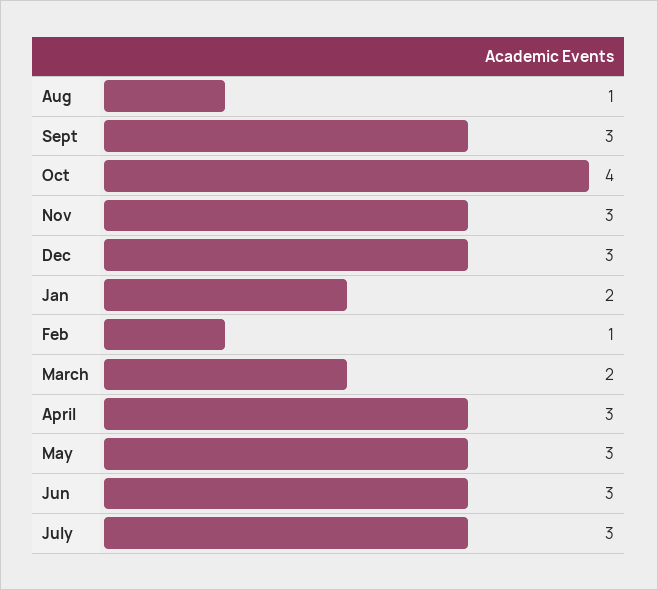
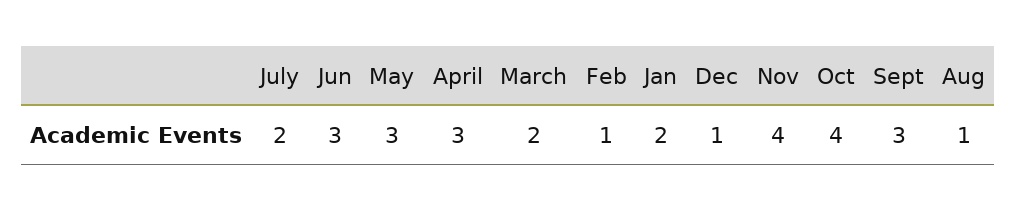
  {
    "Aug": 1,
    "Sept": 3,
    "Oct": 4,
-   "Nov": 3,
+   "Nov": 4,
-   "Dec": 3,
+   "Dec": 1,
    "Jan": 2,
    "Feb": 1,
    "March": 2,
    "April": 3,
    "May": 3,
    "Jun": 3,
-   "July": 3
+   "July": 2
  }

